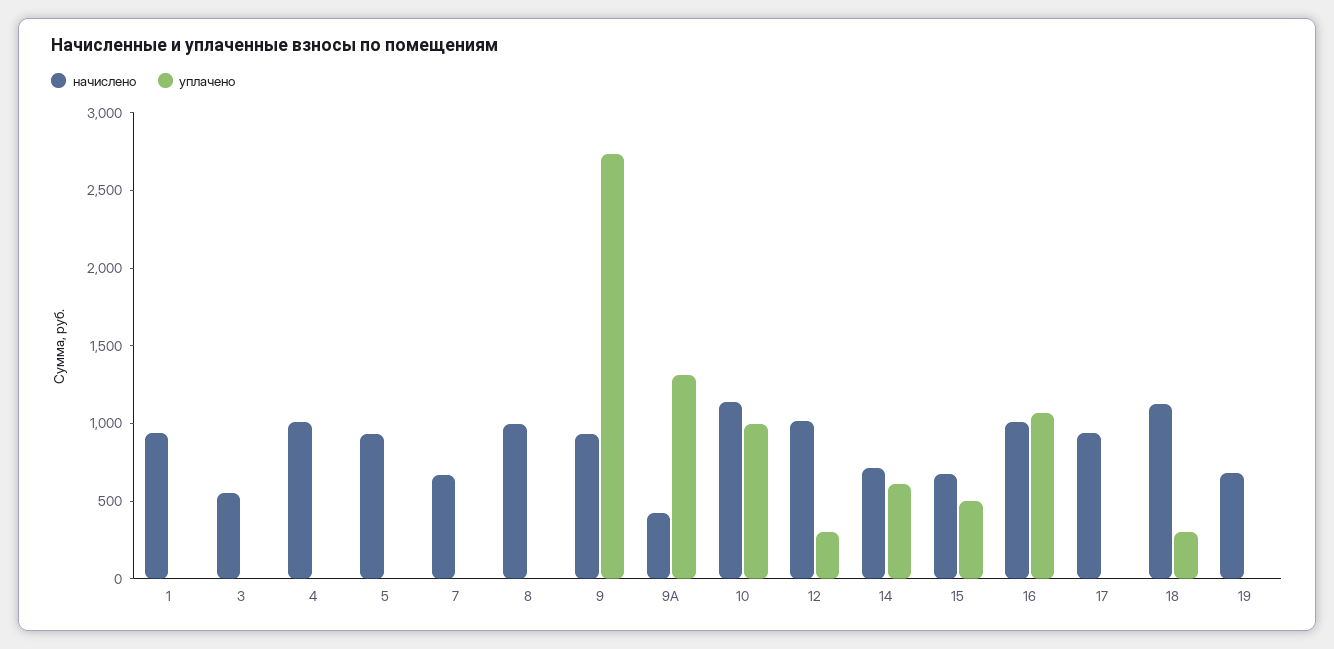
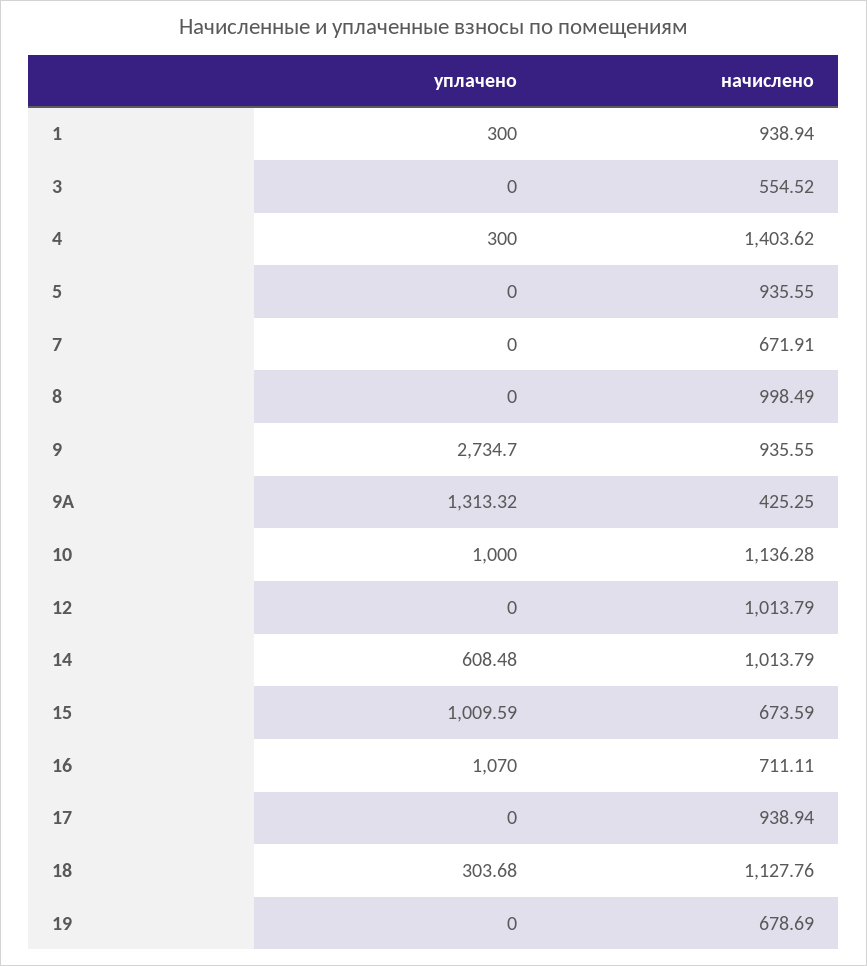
  {
    "начислено": {
      "1": 938.94,
      "3": 554.52,
-     "4": 1000,
+     "4": 1403.62,
      "5": 935.55,
      "7": 671.91,
      "8": 998.49,
      "9": 935.55,
      "9А": 425.25,
      "10": 1136.28,
      "12": 1013.79,
-     "14": 700,
+     "14": 1013.79,
      "15": 673.59,
-     "16": 1000,
+     "16": 711.11,
      "17": 938.94,
      "18": 1127.76,
      "19": 678.69
    },
    "уплачено": {
-     "1": 0,
+     "1": 300,
      "3": 0,
-     "4": 0,
+     "4": 300,
      "5": 0,
      "7": 0,
      "8": 0,
      "9": 2734.7,
      "9А": 1313.32,
      "10": 1000,
-     "12": 300,
+     "12": 0,
      "14": 608.48,
-     "15": 500,
+     "15": 1009.59,
      "16": 1070,
      "17": 0,
      "18": 303.68,
      "19": 0
    }
  }

